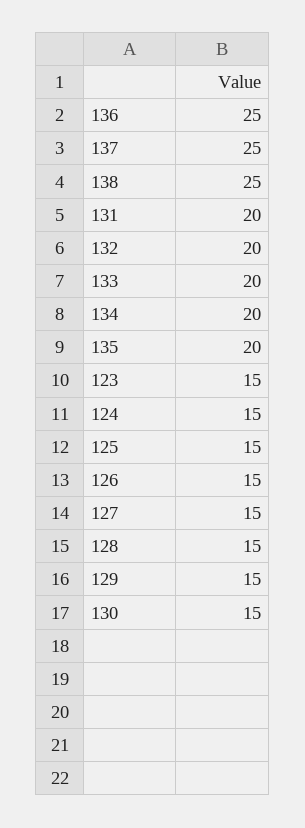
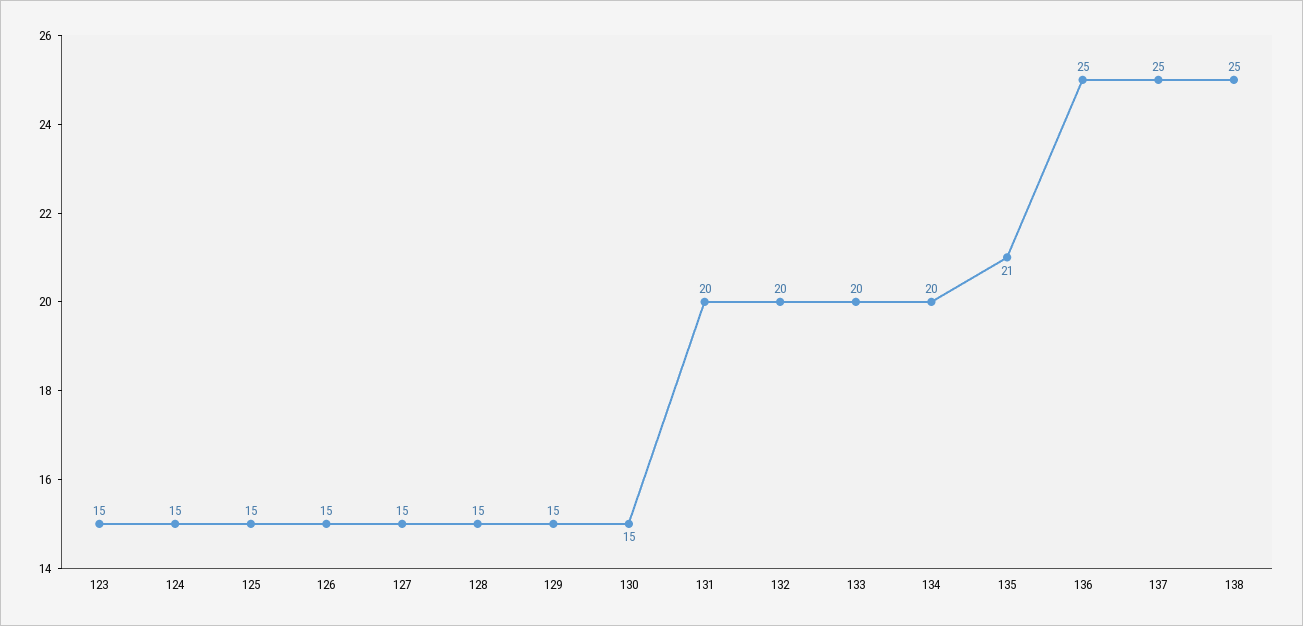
  {
    "136": 25,
    "137": 25,
    "138": 25,
    "131": 20,
    "132": 20,
    "133": 20,
    "134": 20,
-   "135": 20,
+   "135": 21,
    "123": 15,
    "124": 15,
    "125": 15,
    "126": 15,
    "127": 15,
    "128": 15,
    "129": 15,
    "130": 15
  }

